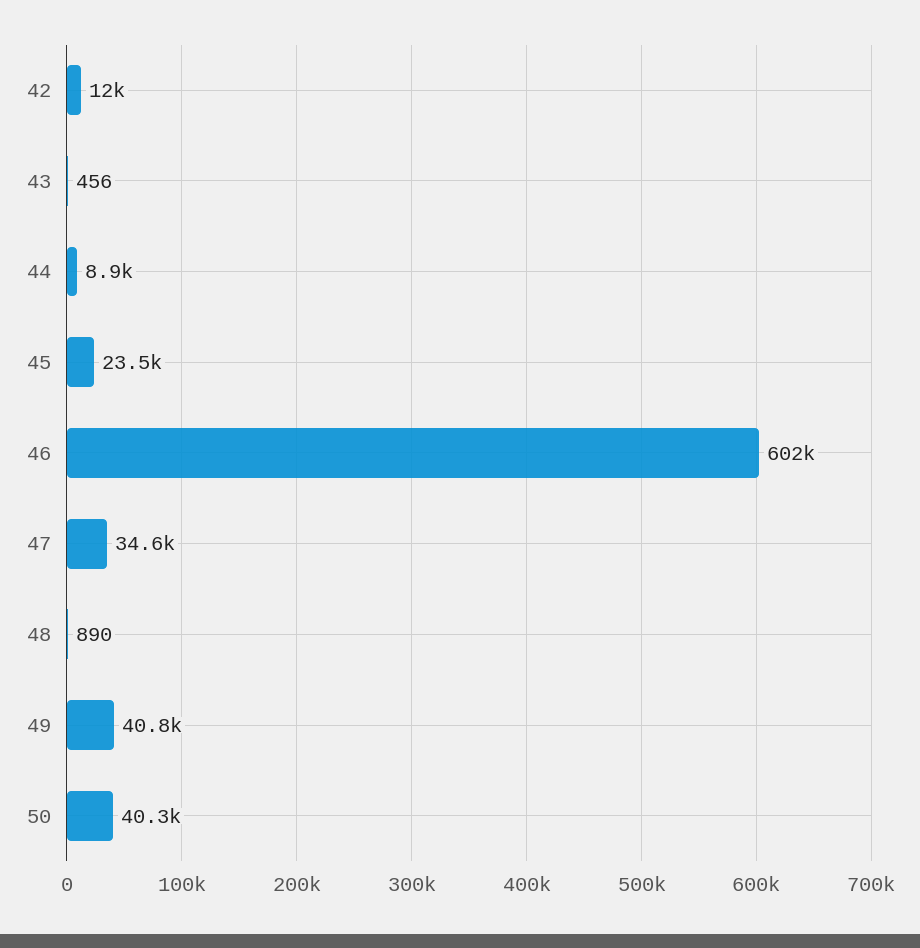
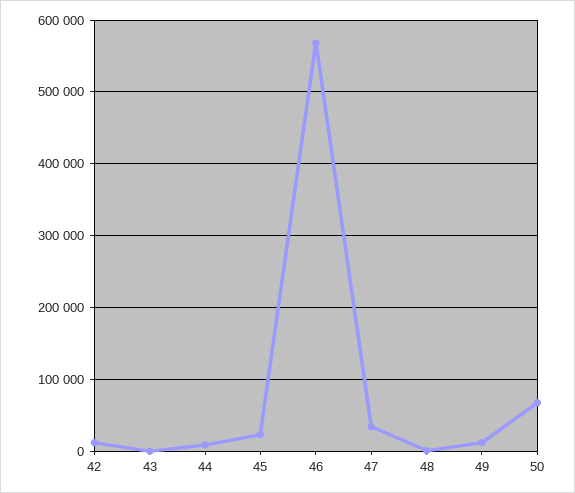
  {
    "42": 12000,
    "43": 456,
    "44": 8900,
    "45": 23500,
-   "46": 602000,
+   "46": 570000,
    "47": 34600,
    "48": 890,
-   "49": 40800,
+   "49": 10000,
-   "50": 40300
+   "50": 70000
  }

